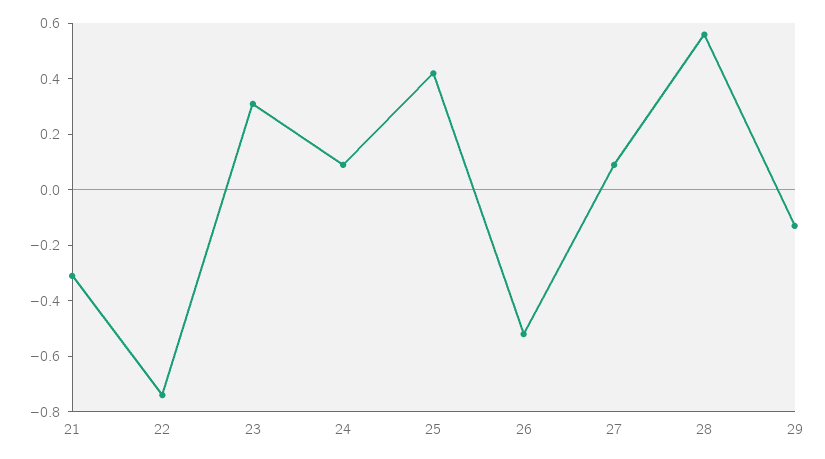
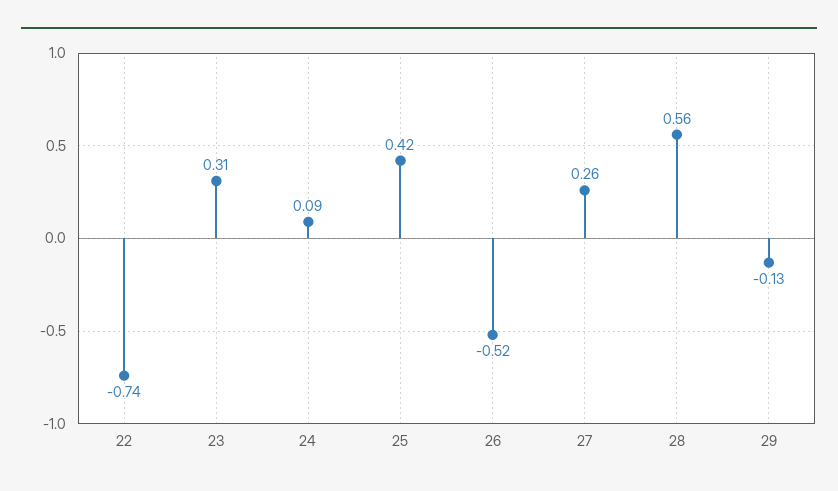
  {
-   "21": -0.3,
    "22": -0.74,
    "23": 0.31,
    "24": 0.09,
    "25": 0.42,
    "26": -0.52,
-   "27": 0.1,
+   "27": 0.26,
    "28": 0.56,
    "29": -0.13
  }

